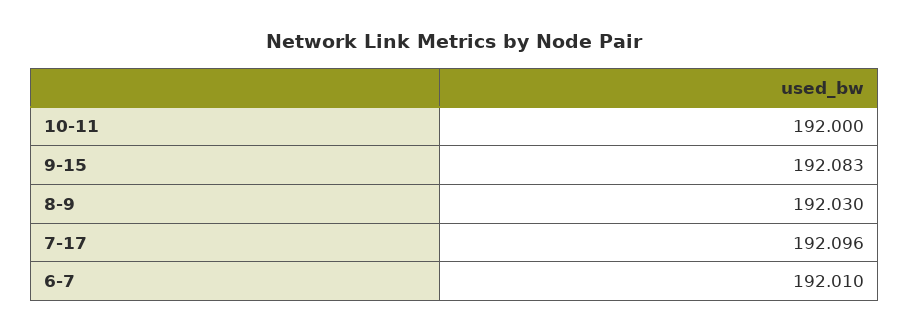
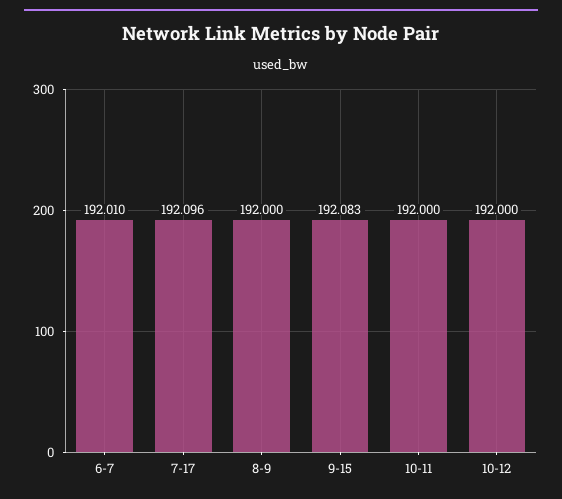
  {
    "10-11": 192,
    "9-15": 192.083,
-   "8-9": 192.03,
+   "8-9": 192,
    "7-17": 192.096,
-   "6-7": 192.01
+   "6-7": 192.01,
+   "10-12": 192
  }

